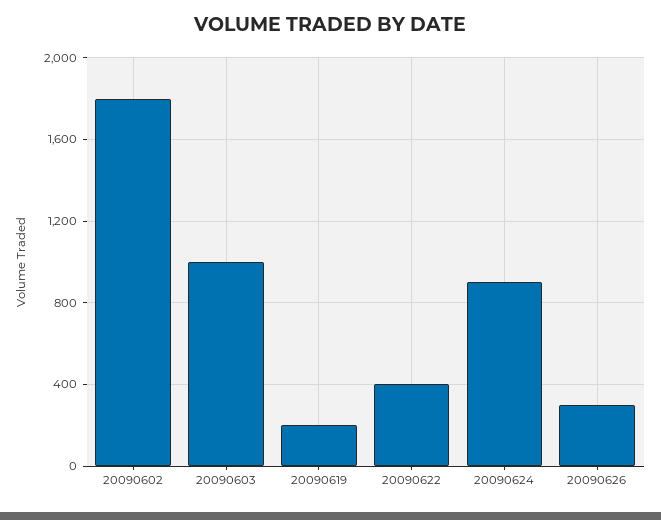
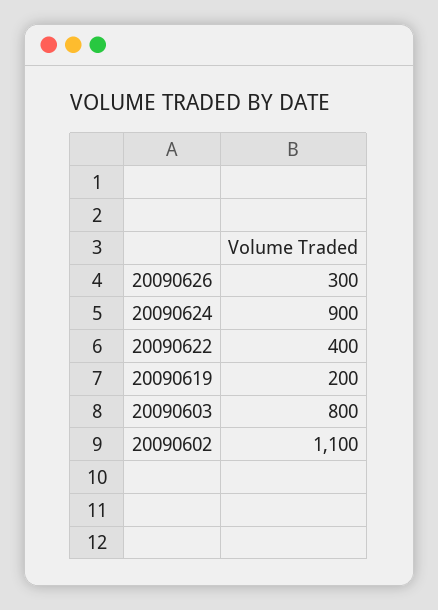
  {
-   "20090602": 1800,
+   "20090602": 1100,
-   "20090603": 1000,
+   "20090603": 800,
    "20090619": 200,
    "20090622": 400,
    "20090624": 900,
    "20090626": 300
  }

